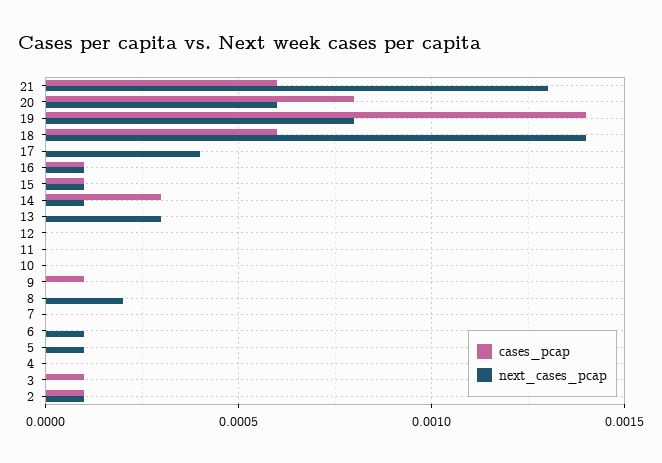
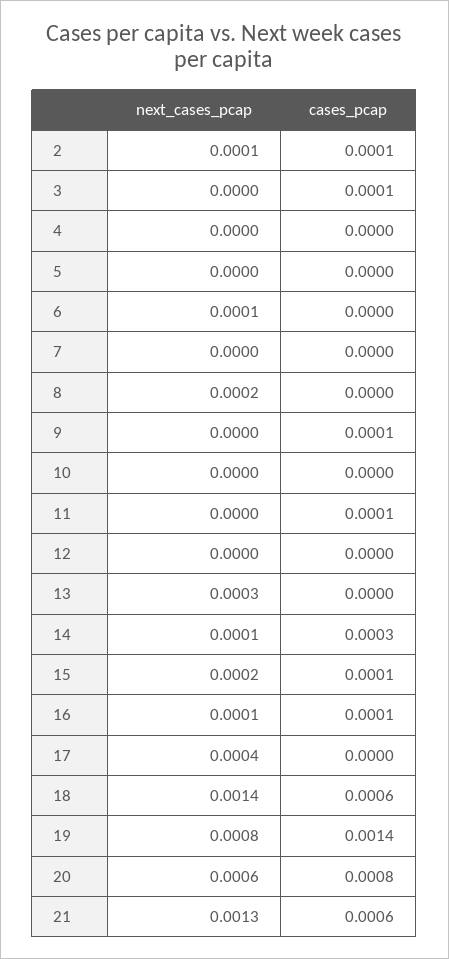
  {
    "cases_pcap": {
      "21": 0.0006,
      "20": 0.0008,
      "19": 0.0014,
      "18": 0.0006,
      "17": 0,
      "16": 0.0001,
      "15": 0.0001,
      "14": 0.0003,
      "13": 0,
      "12": 0,
-     "11": 0,
+     "11": 0.0001,
      "10": 0,
      "9": 0.0001,
      "8": 0,
      "7": 0,
      "6": 0,
      "5": 0,
      "4": 0,
      "3": 0.0001,
      "2": 0.0001
    },
    "next_cases_pcap": {
      "21": 0.0013,
      "20": 0.0006,
      "19": 0.0008,
      "18": 0.0014,
      "17": 0.0004,
      "16": 0.0001,
-     "15": 0.0001,
+     "15": 0.0002,
      "14": 0.0001,
      "13": 0.0003,
      "12": 0,
      "11": 0,
      "10": 0,
      "9": 0,
      "8": 0.0002,
      "7": 0,
      "6": 0.0001,
-     "5": 0.0001,
+     "5": 0,
      "4": 0,
      "3": 0,
      "2": 0.0001
    }
  }

